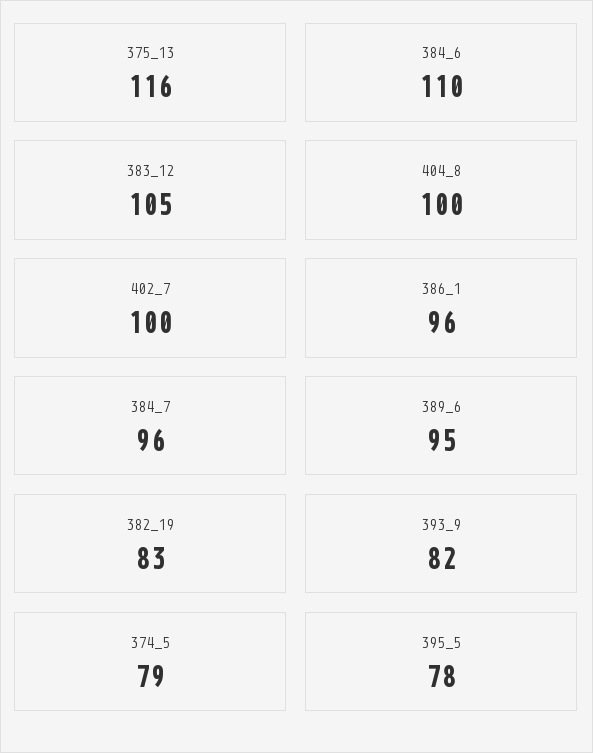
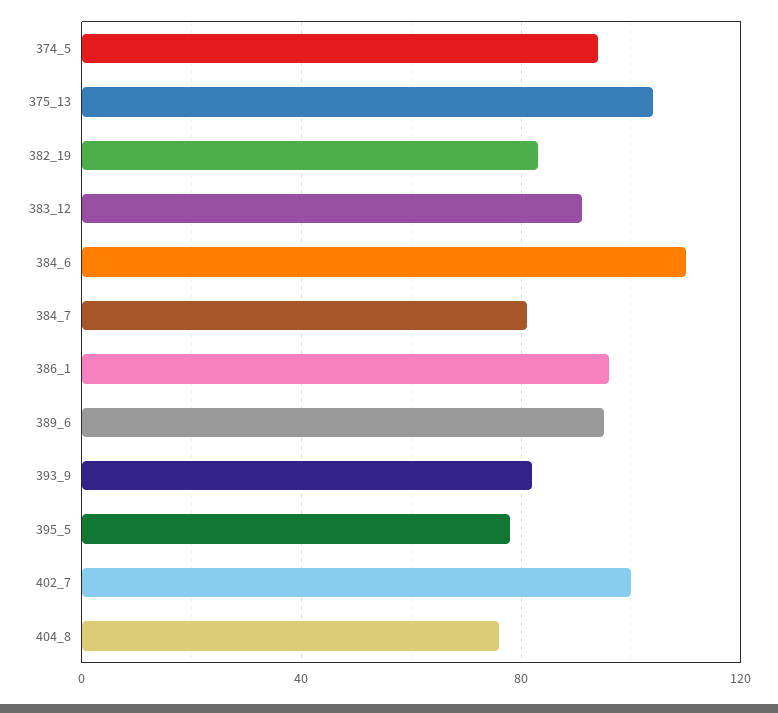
  {
-   "375_13": 116,
+   "375_13": 105,
    "384_6": 110,
-   "383_12": 105,
+   "383_12": 90,
-   "404_8": 100,
+   "404_8": 75,
    "402_7": 100,
    "386_1": 96,
-   "384_7": 96,
+   "384_7": 80,
    "389_6": 95,
    "382_19": 83,
    "393_9": 82,
-   "374_5": 79,
+   "374_5": 95,
    "395_5": 78
  }

